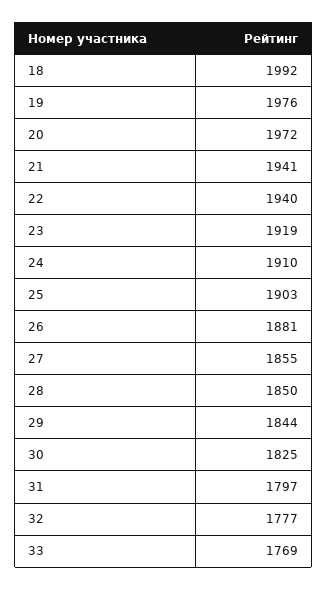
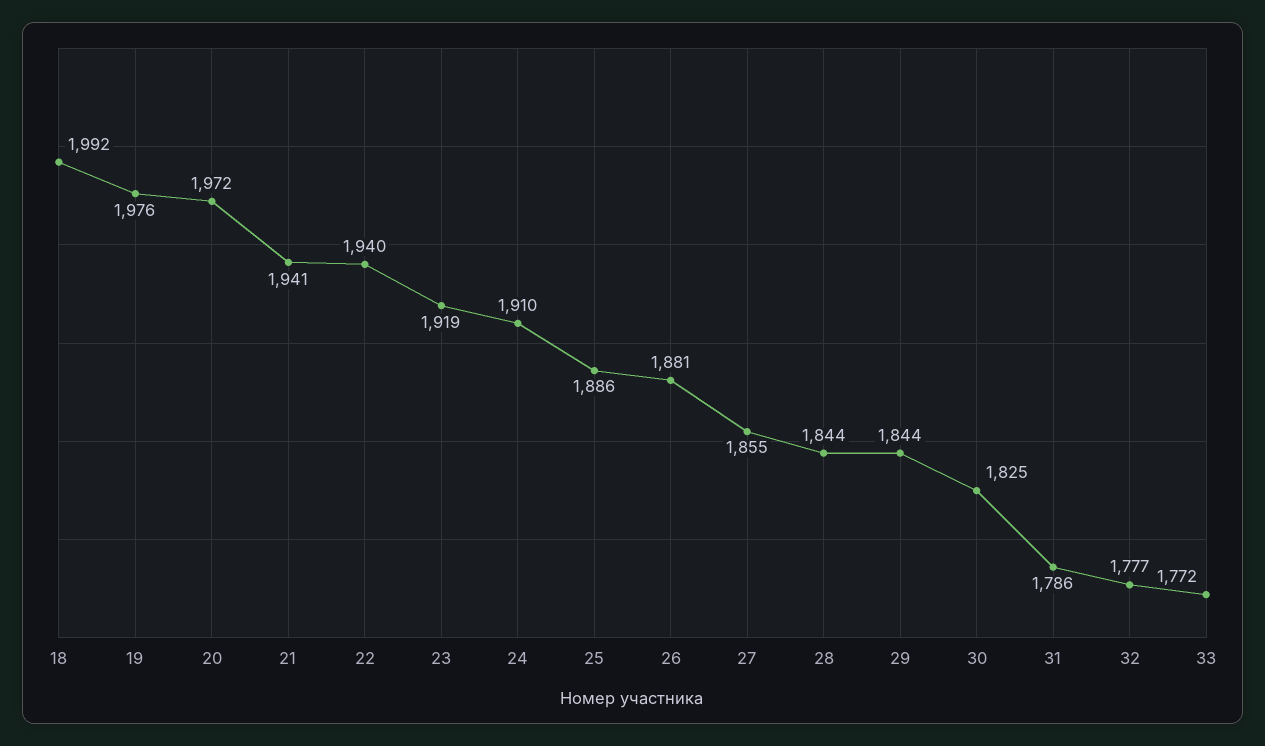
  {
    "18": 1992,
    "19": 1976,
    "20": 1972,
    "21": 1941,
    "22": 1940,
    "23": 1919,
    "24": 1910,
-   "25": 1903,
+   "25": 1886,
    "26": 1881,
    "27": 1855,
-   "28": 1850,
+   "28": 1844,
    "29": 1844,
    "30": 1825,
-   "31": 1797,
+   "31": 1786,
    "32": 1777,
-   "33": 1769
+   "33": 1772
  }

